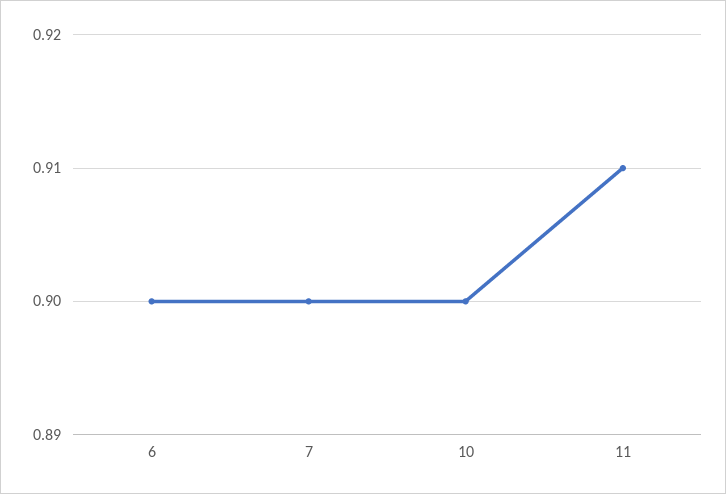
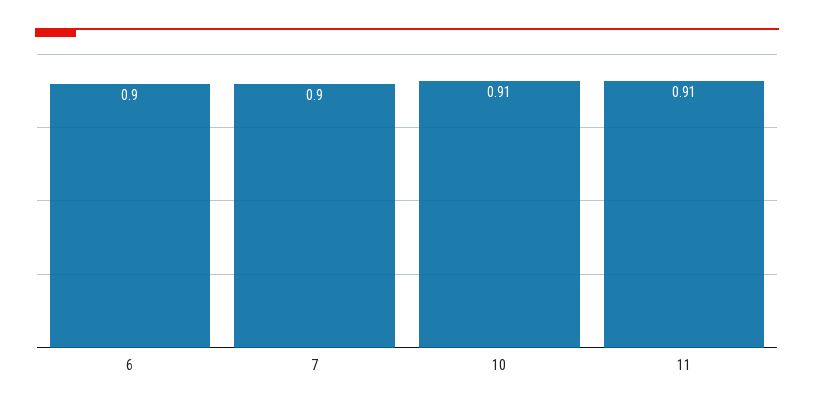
  {
    "6": 0.9,
    "7": 0.9,
-   "10": 0.9,
+   "10": 0.91,
    "11": 0.91
  }

